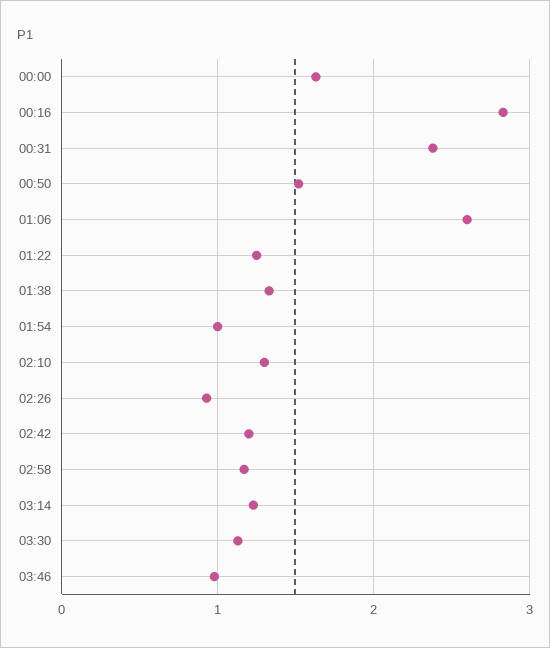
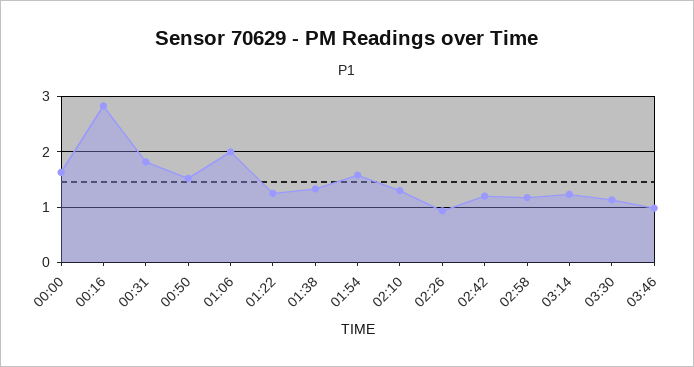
  {
    "00:00": 1.6,
    "00:16": 2.8,
-   "00:31": 2.4,
+   "00:31": 1.8,
    "00:50": 1.5,
-   "01:06": 2.6,
+   "01:06": 2,
    "01:22": 1.3,
    "01:38": 1.3,
-   "01:54": 1,
+   "01:54": 1.6,
    "02:10": 1.3,
    "02:26": 0.9,
    "02:42": 1.2,
    "02:58": 1.2,
    "03:14": 1.2,
    "03:30": 1.1,
    "03:46": 1
  }

